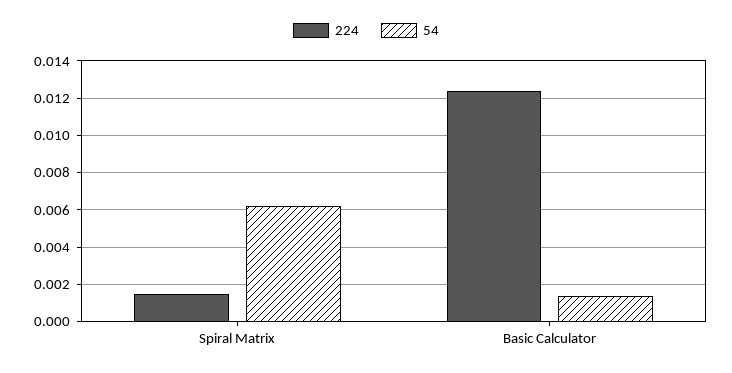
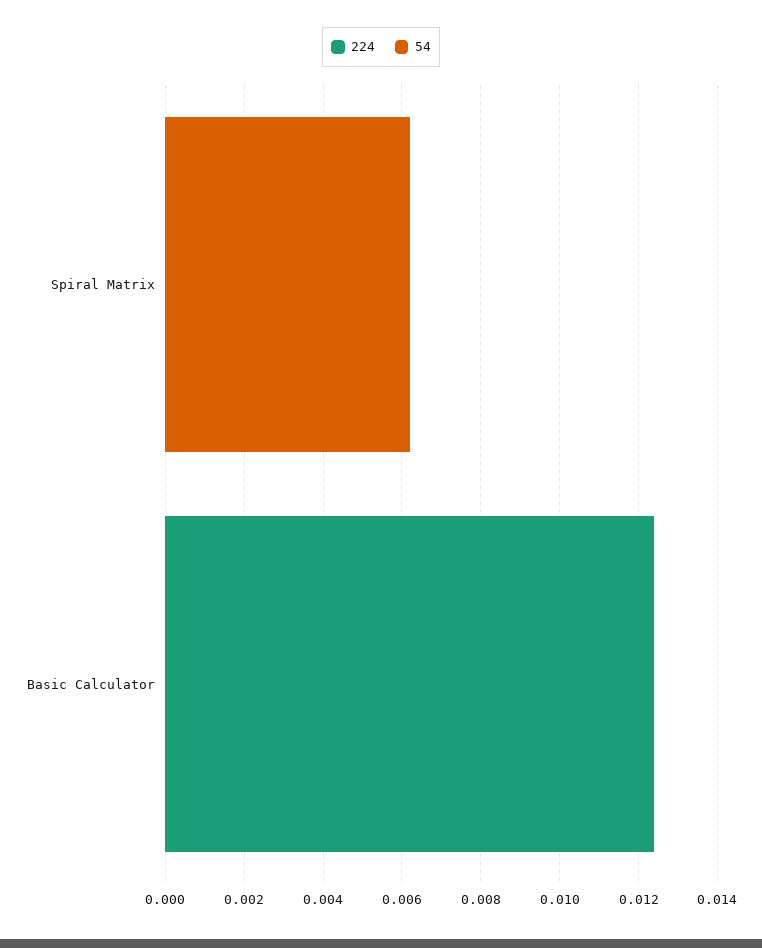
  {
    "224": {
-     "Spiral Matrix": 0.0015,
+     "Spiral Matrix": 0,
      "Basic Calculator": 0.0125
    },
    "54": {
      "Spiral Matrix": 0.006,
-     "Basic Calculator": 0.0015
+     "Basic Calculator": 0
    }
  }

